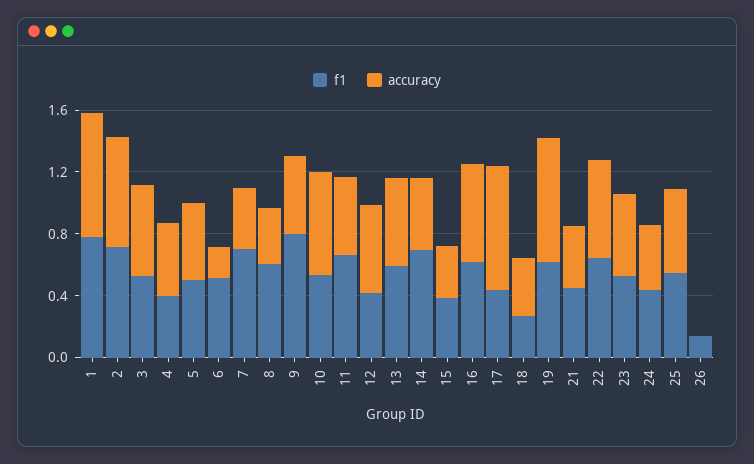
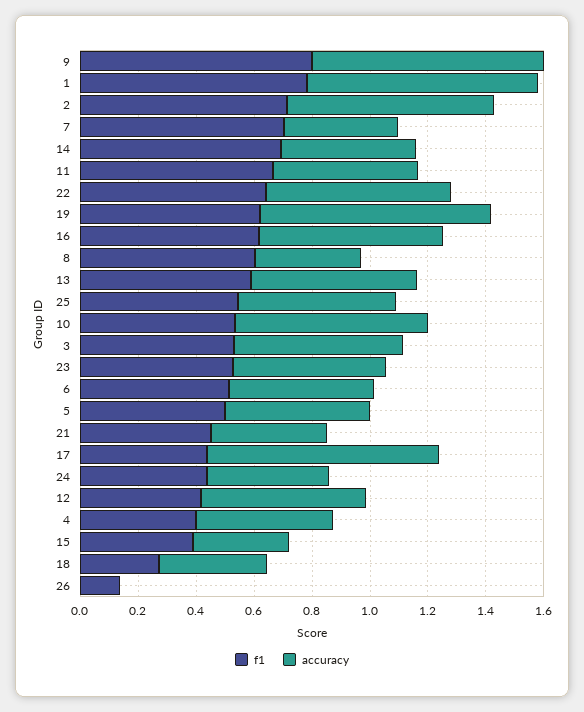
  {
    "f1": {
      "1": 0.8,
      "2": 0.7,
      "3": 0.55,
      "4": 0.4,
      "5": 0.5,
      "6": 0.5,
      "7": 0.7,
      "8": 0.6,
      "9": 0.8,
      "10": 0.55,
      "11": 0.65,
      "12": 0.4,
      "13": 0.6,
      "14": 0.7,
      "15": 0.4,
      "16": 0.6,
      "17": 0.45,
      "18": 0.25,
      "19": 0.6,
      "21": 0.45,
      "22": 0.65,
      "23": 0.55,
      "24": 0.45,
      "25": 0.55,
      "26": 0.15
    },
    "accuracy": {
      "1": 0.8,
      "2": 0.7,
      "3": 0.6,
      "4": 0.45,
      "5": 0.5,
-     "6": 0.2,
+     "6": 0.5,
      "7": 0.4,
      "8": 0.35,
-     "9": 0.5,
+     "9": 0.8,
      "10": 0.65,
      "11": 0.5,
      "12": 0.55,
      "13": 0.55,
      "14": 0.45,
      "15": 0.35,
      "16": 0.65,
      "17": 0.8,
      "18": 0.4,
      "19": 0.8,
      "21": 0.4,
      "22": 0.65,
      "23": 0.55,
      "24": 0.4,
      "25": 0.55,
      "26": 0
    }
  }

